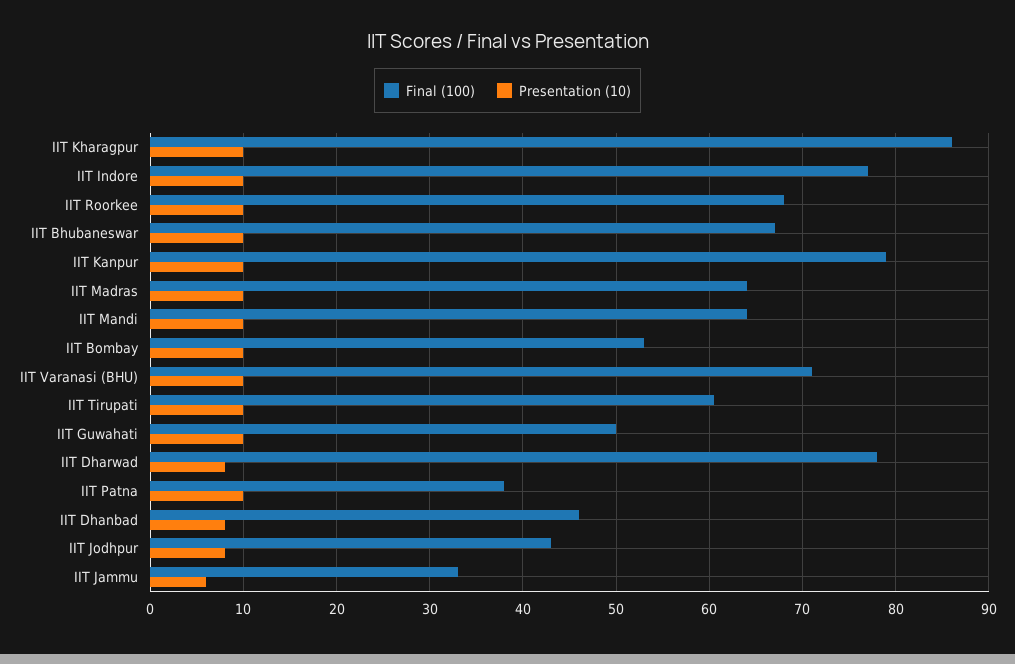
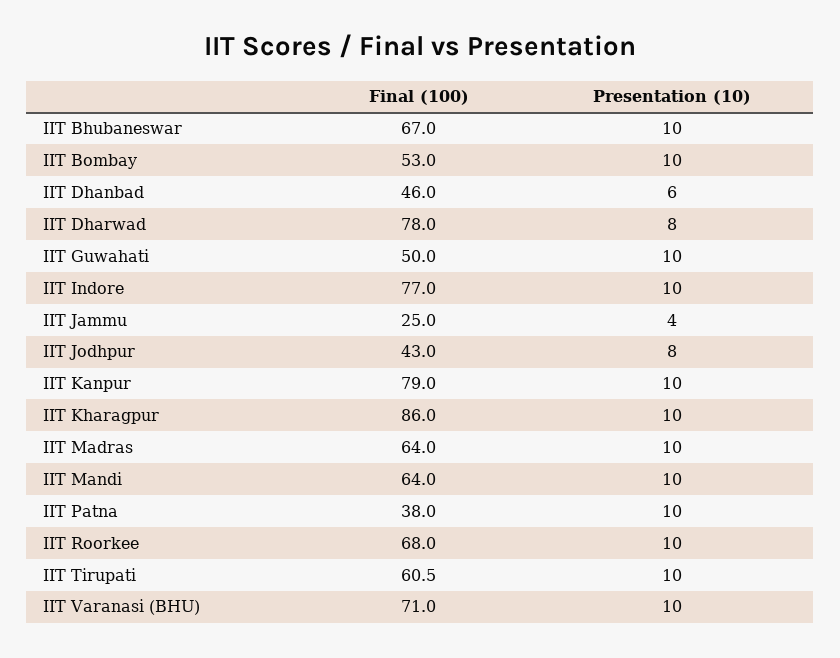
  {
    "Final (100)": {
      "IIT Kharagpur": 86,
      "IIT Indore": 77,
      "IIT Roorkee": 68,
      "IIT Bhubaneswar": 67,
      "IIT Kanpur": 79,
      "IIT Madras": 64,
      "IIT Mandi": 64,
      "IIT Bombay": 53,
      "IIT Varanasi (BHU)": 71,
      "IIT Tirupati": 60.5,
      "IIT Guwahati": 50,
      "IIT Dharwad": 78,
      "IIT Patna": 38,
      "IIT Dhanbad": 46,
      "IIT Jodhpur": 43,
-     "IIT Jammu": 33
+     "IIT Jammu": 25
    },
    "Presentation (10)": {
      "IIT Kharagpur": 10,
      "IIT Indore": 10,
      "IIT Roorkee": 10,
      "IIT Bhubaneswar": 10,
      "IIT Kanpur": 10,
      "IIT Madras": 10,
      "IIT Mandi": 10,
      "IIT Bombay": 10,
      "IIT Varanasi (BHU)": 10,
      "IIT Tirupati": 10,
      "IIT Guwahati": 10,
      "IIT Dharwad": 8,
      "IIT Patna": 10,
-     "IIT Dhanbad": 8,
+     "IIT Dhanbad": 6,
      "IIT Jodhpur": 8,
-     "IIT Jammu": 6
+     "IIT Jammu": 4
    }
  }

